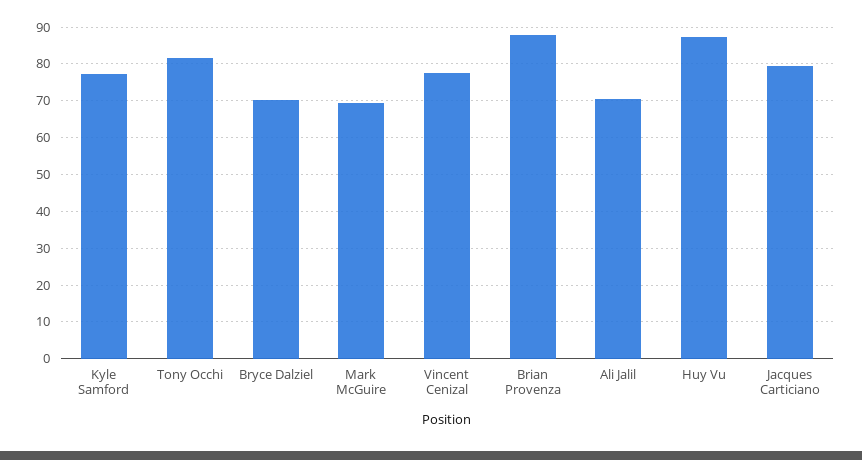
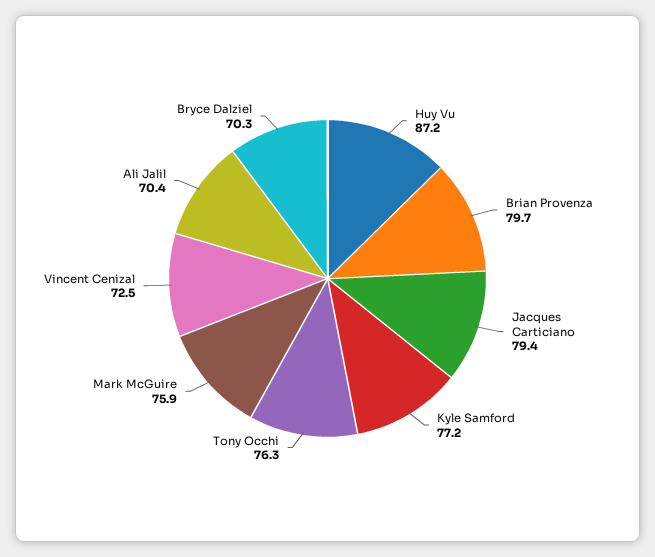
  {
    "Kyle Samford": 77.2,
-   "Tony Occhi": 82,
+   "Tony Occhi": 76.3,
    "Bryce Dalziel": 70.3,
-   "Mark McGuire": 70,
+   "Mark McGuire": 75.9,
-   "Vincent Cenizal": 78,
+   "Vincent Cenizal": 72.5,
-   "Brian Provenza": 88,
+   "Brian Provenza": 79.7,
    "Ali Jalil": 70.4,
    "Huy Vu": 87.2,
    "Jacques Carticiano": 79.4
  }

